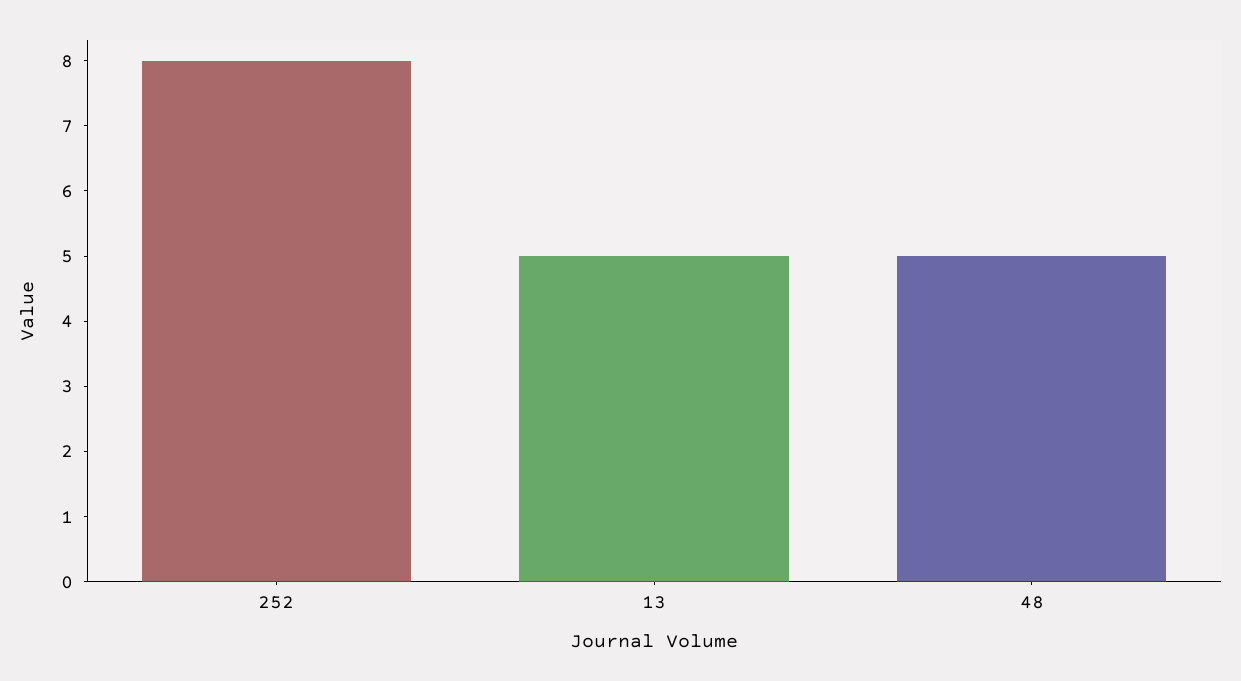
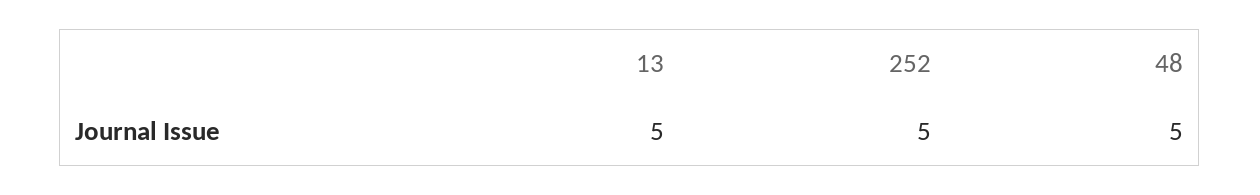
  {
-   "252": 8,
+   "252": 5,
    "13": 5,
    "48": 5
  }

